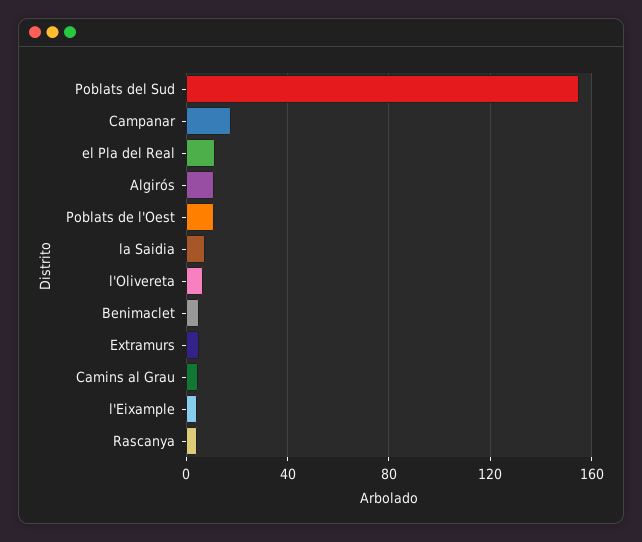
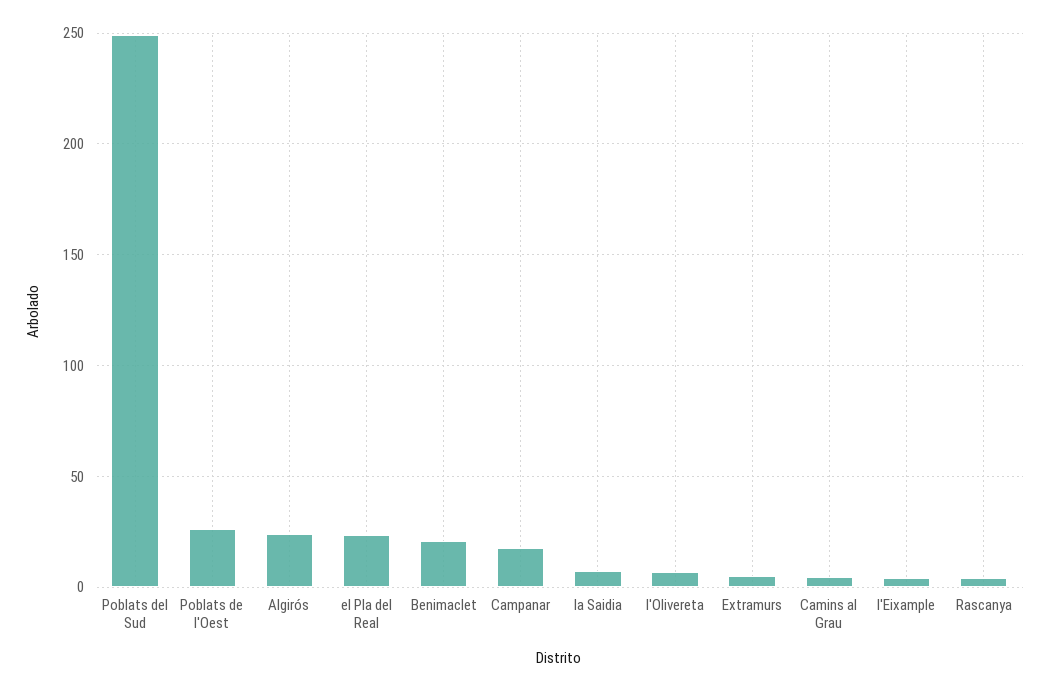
  {
-   "Poblats del Sud": 155,
+   "Poblats del Sud": 250,
    "Campanar": 20,
-   "el Pla del Real": 10,
+   "el Pla del Real": 25,
-   "Algirós": 10,
+   "Algirós": 25,
-   "Poblats de l'Oest": 10,
+   "Poblats de l'Oest": 25,
    "la Saidia": 5,
    "l'Olivereta": 5,
-   "Benimaclet": 5,
+   "Benimaclet": 20,
    "Extramurs": 5,
    "Camins al Grau": 5,
    "l'Eixample": 5,
    "Rascanya": 5
  }

